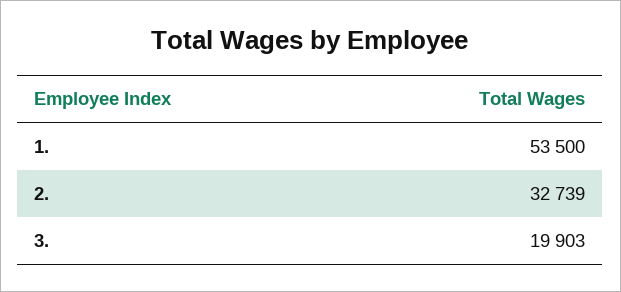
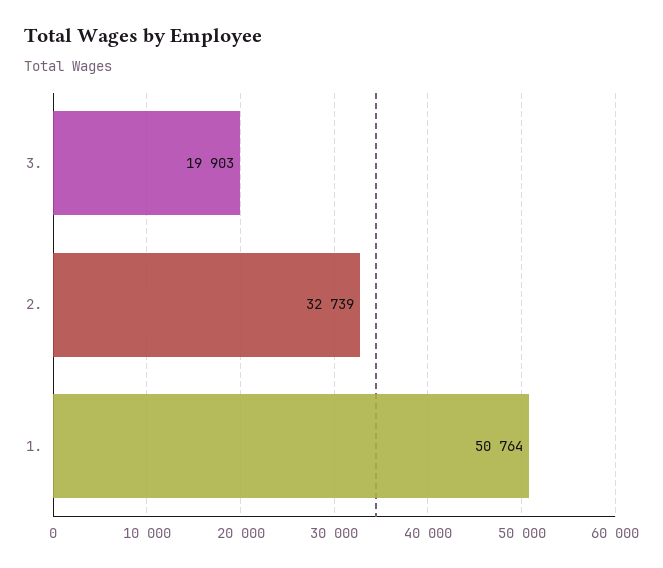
  {
-   "1.": 53500,
+   "1.": 50764,
    "2.": 32739,
    "3.": 19903
  }

